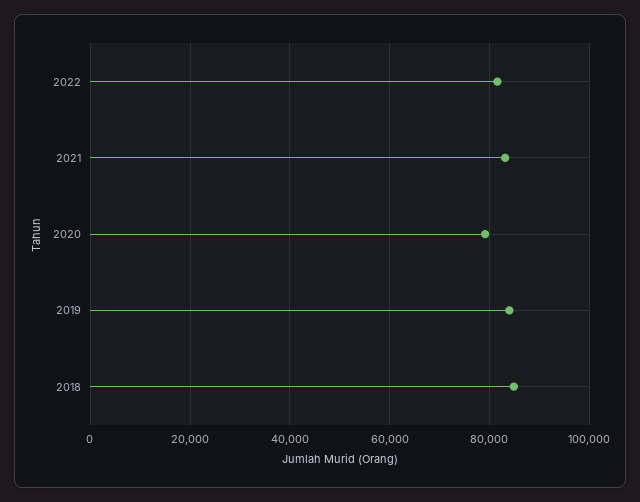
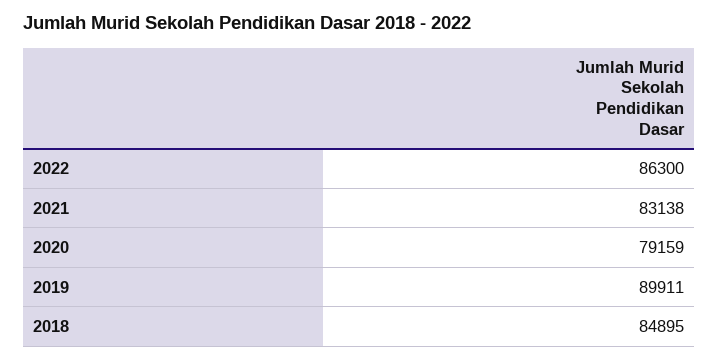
  {
-   "2022": 82000,
+   "2022": 86300,
    "2021": 83138,
    "2020": 79159,
-   "2019": 84000,
+   "2019": 89911,
    "2018": 84895
  }

